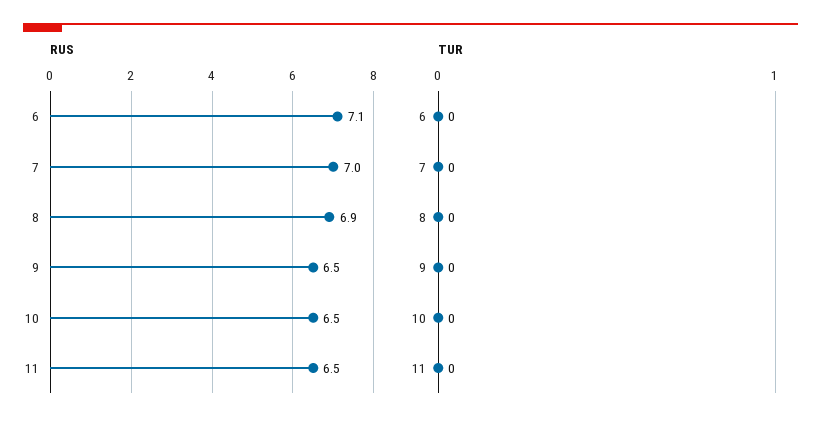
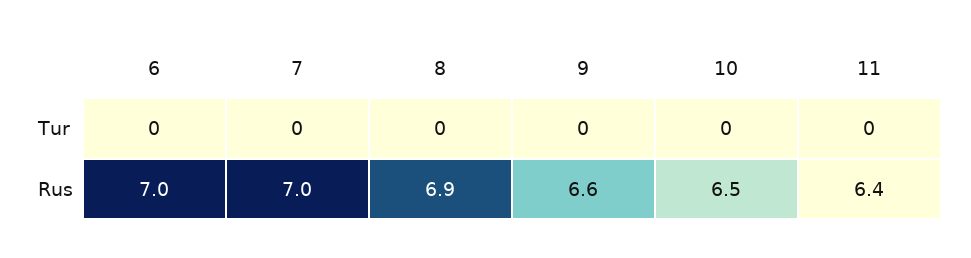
  {
    "RUS": {
-     "6": 7.1,
+     "6": 7,
      "7": 7,
      "8": 6.9,
-     "9": 6.5,
+     "9": 6.6,
      "10": 6.5,
-     "11": 6.5
+     "11": 6.4
    },
    "TUR": {
      "6": 0,
      "7": 0,
      "8": 0,
      "9": 0,
      "10": 0,
      "11": 0
    }
  }

